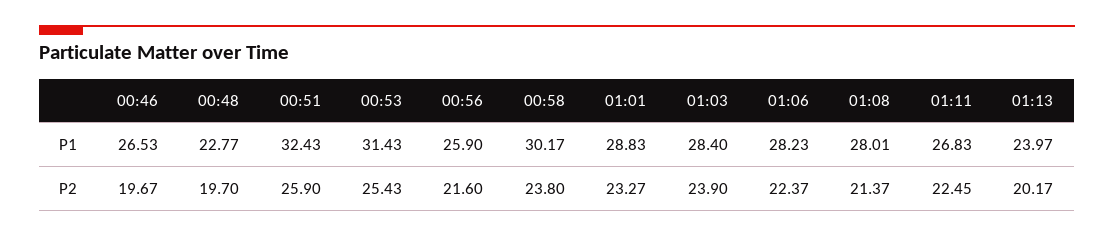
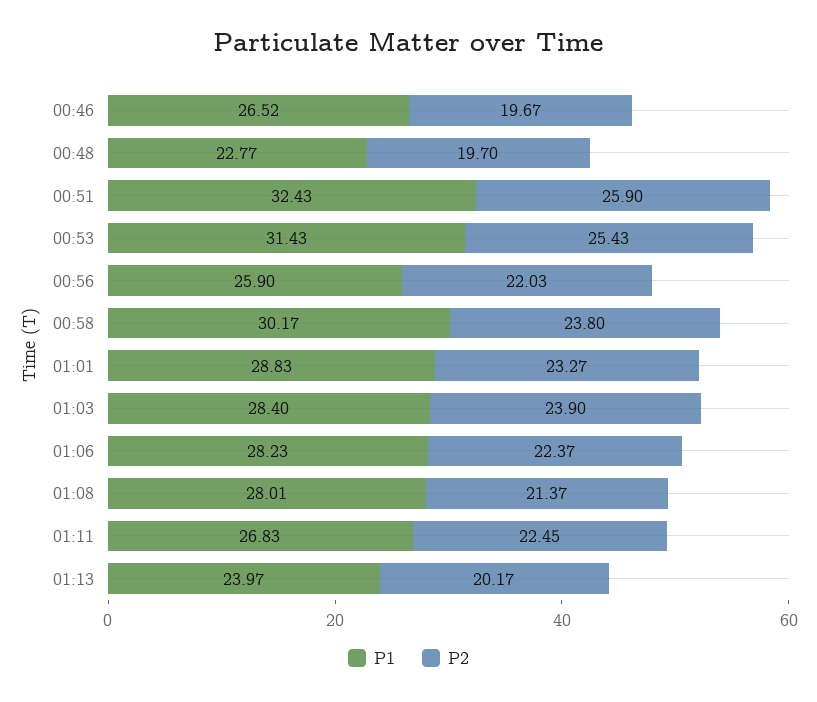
  {
    "P1": {
-     "00:46": 26.53,
+     "00:46": 26.52,
      "00:48": 22.77,
      "00:51": 32.43,
      "00:53": 31.43,
      "00:56": 25.9,
      "00:58": 30.17,
      "01:01": 28.83,
      "01:03": 28.4,
      "01:06": 28.23,
      "01:08": 28.01,
      "01:11": 26.83,
      "01:13": 23.97
    },
    "P2": {
      "00:46": 19.67,
      "00:48": 19.7,
      "00:51": 25.9,
      "00:53": 25.43,
-     "00:56": 21.6,
+     "00:56": 22.03,
      "00:58": 23.8,
      "01:01": 23.27,
      "01:03": 23.9,
      "01:06": 22.37,
      "01:08": 21.37,
      "01:11": 22.45,
      "01:13": 20.17
    }
  }

